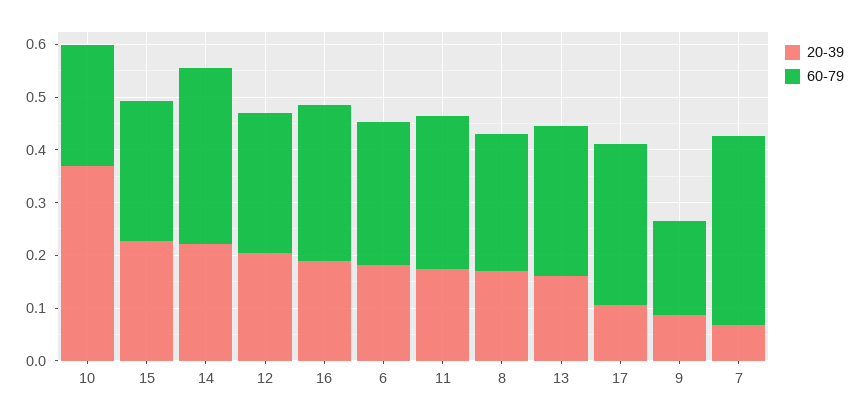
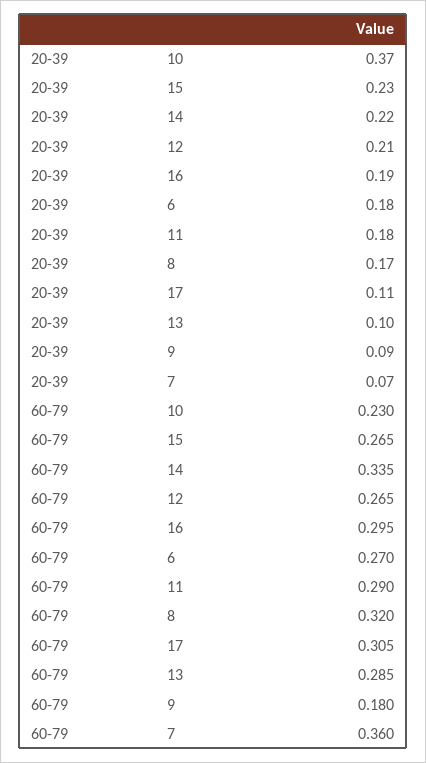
  {
    "20-39": {
      "10": 0.37,
      "15": 0.23,
      "14": 0.22,
      "12": 0.21,
      "16": 0.19,
      "6": 0.18,
      "11": 0.18,
      "8": 0.17,
-     "13": 0.16,
+     "13": 0.1,
      "17": 0.11,
      "9": 0.09,
      "7": 0.07
    },
    "60-79": {
      "10": 0.23,
      "15": 0.265,
      "14": 0.335,
      "12": 0.265,
      "16": 0.295,
      "6": 0.27,
      "11": 0.29,
-     "8": 0.26,
+     "8": 0.32,
      "13": 0.285,
      "17": 0.305,
      "9": 0.18,
      "7": 0.36
    }
  }

